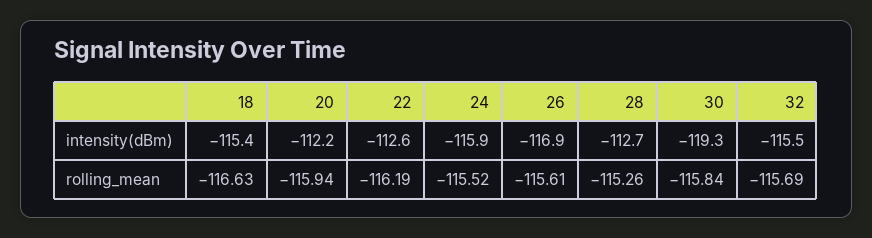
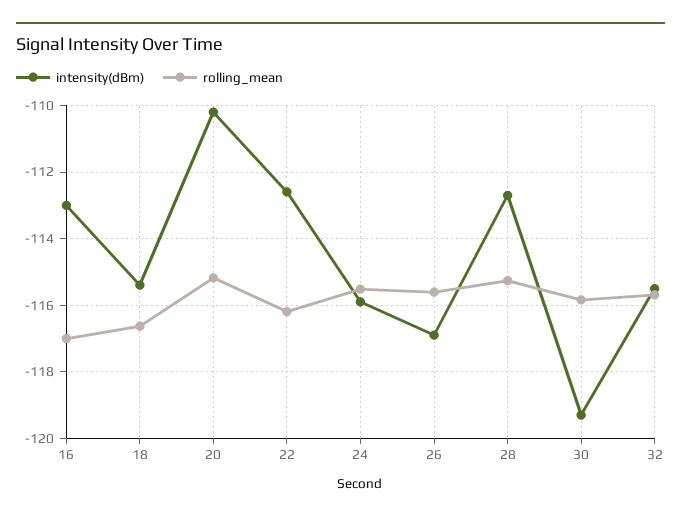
  {
    "intensity(dBm)": {
      "18": -115.4,
-     "20": -112.2,
+     "20": -110.2,
      "22": -112.6,
      "24": -115.9,
      "26": -116.9,
      "28": -112.7,
      "30": -119.3,
-     "32": -115.5
+     "32": -115.5,
+     "16": -113
    },
    "rolling_mean": {
      "18": -116.63,
-     "20": -115.94,
+     "20": -115.2,
      "22": -116.19,
      "24": -115.52,
      "26": -115.61,
      "28": -115.26,
      "30": -115.84,
-     "32": -115.69
+     "32": -115.69,
+     "16": -117
    }
  }

